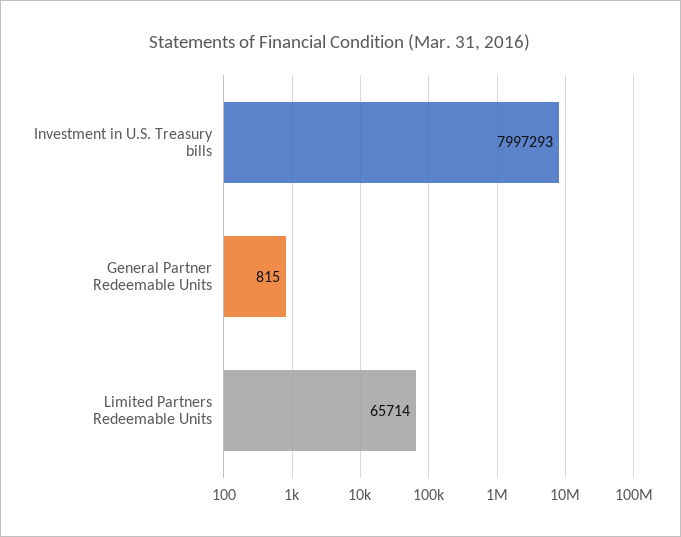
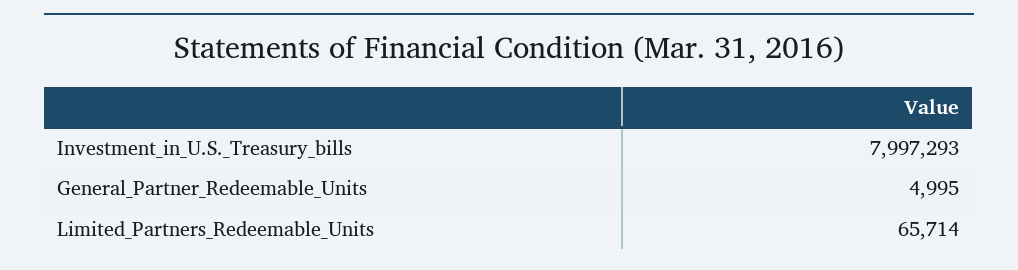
  {
    "Investment in U.S. Treasury bills": 7997293,
-   "General Partner Redeemable Units": 815,
+   "General Partner Redeemable Units": 4995,
    "Limited Partners Redeemable Units": 65714
  }

